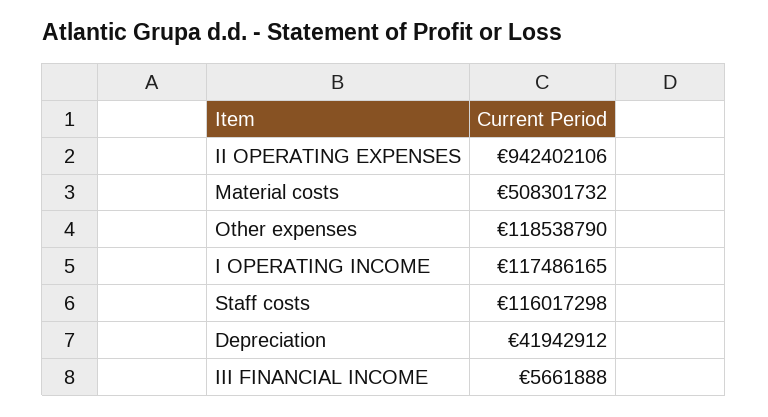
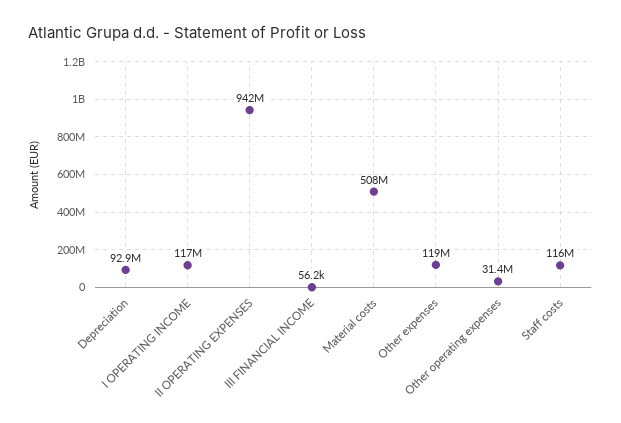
  {
    "II OPERATING EXPENSES": 942402106,
    "Material costs": 508301732,
    "Other expenses": 118538790,
    "I OPERATING INCOME": 117486165,
    "Staff costs": 116017298,
-   "Depreciation": 41942912,
+   "Depreciation": 92900000,
-   "III FINANCIAL INCOME": 5661888
+   "III FINANCIAL INCOME": 56200,
+   "Other operating expenses": 31400000
  }

